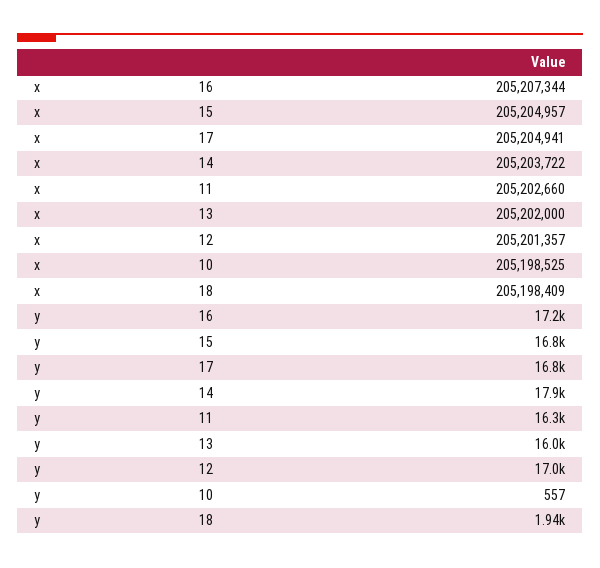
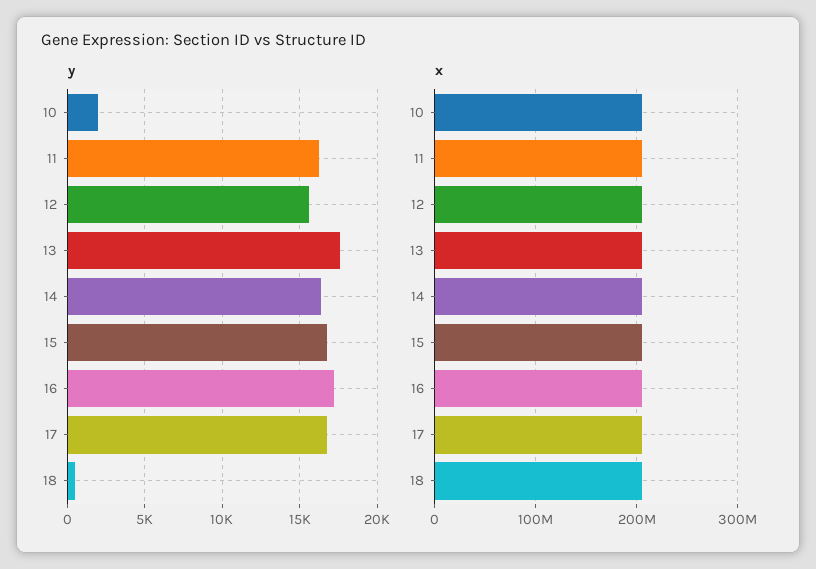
  {
    "x": {
      "16": 205207344,
      "15": 205204957,
      "17": 205204941,
      "14": 205203722,
      "11": 205202660,
      "13": 205202000,
      "12": 205201357,
      "10": 205198525,
      "18": 205198409
    },
    "y": {
      "16": 17200,
      "15": 16800,
      "17": 16800,
-     "14": 17900,
+     "14": 16500,
      "11": 16300,
-     "13": 16000,
+     "13": 17500,
-     "12": 17000,
+     "12": 15500,
-     "10": 557,
+     "10": 2000,
-     "18": 1940
+     "18": 500
    }
  }

